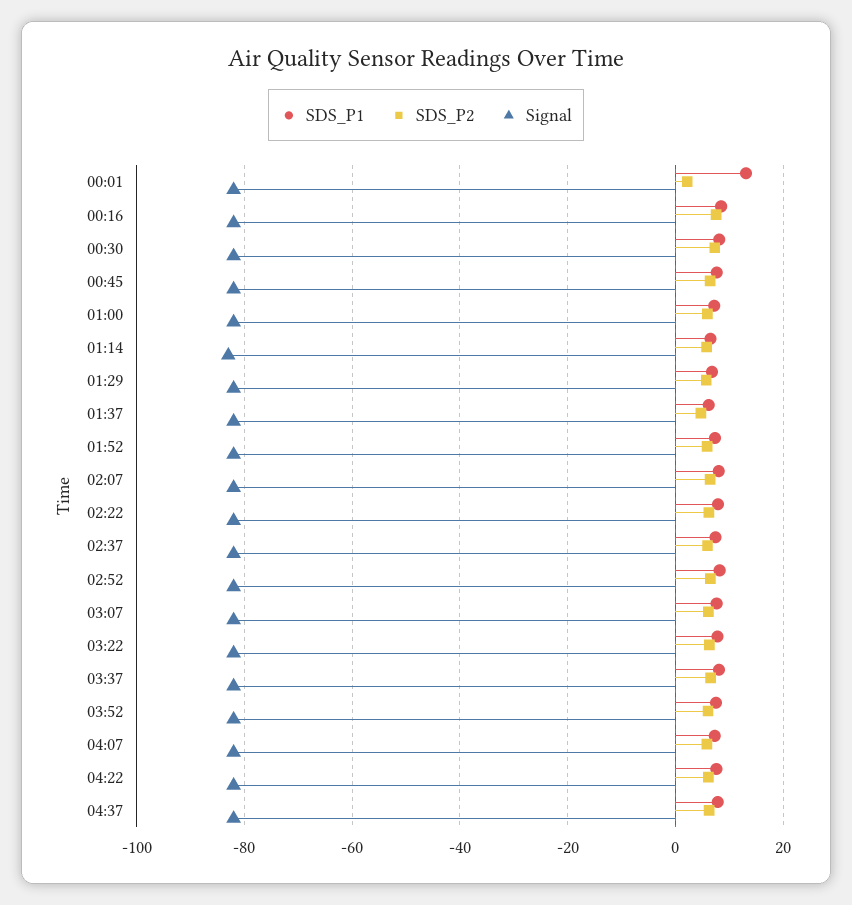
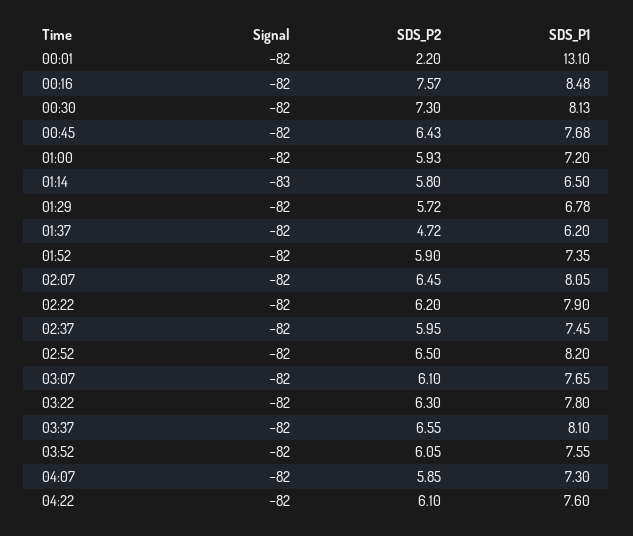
  {
    "SDS_P1": {
      "00:01": 13.1,
      "00:16": 8.48,
      "00:30": 8.13,
      "00:45": 7.68,
      "01:00": 7.2,
      "01:14": 6.5,
      "01:29": 6.78,
      "01:37": 6.2,
      "01:52": 7.35,
      "02:07": 8.05,
      "02:22": 7.9,
      "02:37": 7.45,
      "02:52": 8.2,
      "03:07": 7.65,
      "03:22": 7.8,
      "03:37": 8.1,
      "03:52": 7.55,
      "04:07": 7.3,
-     "04:22": 7.6,
+     "04:22": 7.6
-     "04:37": 8
    },
    "SDS_P2": {
      "00:01": 2.2,
      "00:16": 7.57,
      "00:30": 7.3,
      "00:45": 6.43,
      "01:00": 5.93,
      "01:14": 5.8,
      "01:29": 5.72,
      "01:37": 4.72,
      "01:52": 5.9,
      "02:07": 6.45,
      "02:22": 6.2,
      "02:37": 5.95,
      "02:52": 6.5,
      "03:07": 6.1,
      "03:22": 6.3,
      "03:37": 6.55,
      "03:52": 6.05,
      "04:07": 5.85,
-     "04:22": 6.1,
+     "04:22": 6.1
-     "04:37": 6
    },
    "Signal": {
      "00:01": -82,
      "00:16": -82,
      "00:30": -82,
      "00:45": -82,
      "01:00": -82,
      "01:14": -83,
      "01:29": -82,
      "01:37": -82,
      "01:52": -82,
      "02:07": -82,
      "02:22": -82,
      "02:37": -82,
      "02:52": -82,
      "03:07": -82,
      "03:22": -82,
      "03:37": -82,
      "03:52": -82,
      "04:07": -82,
-     "04:22": -82,
+     "04:22": -82
-     "04:37": -82
    }
  }

